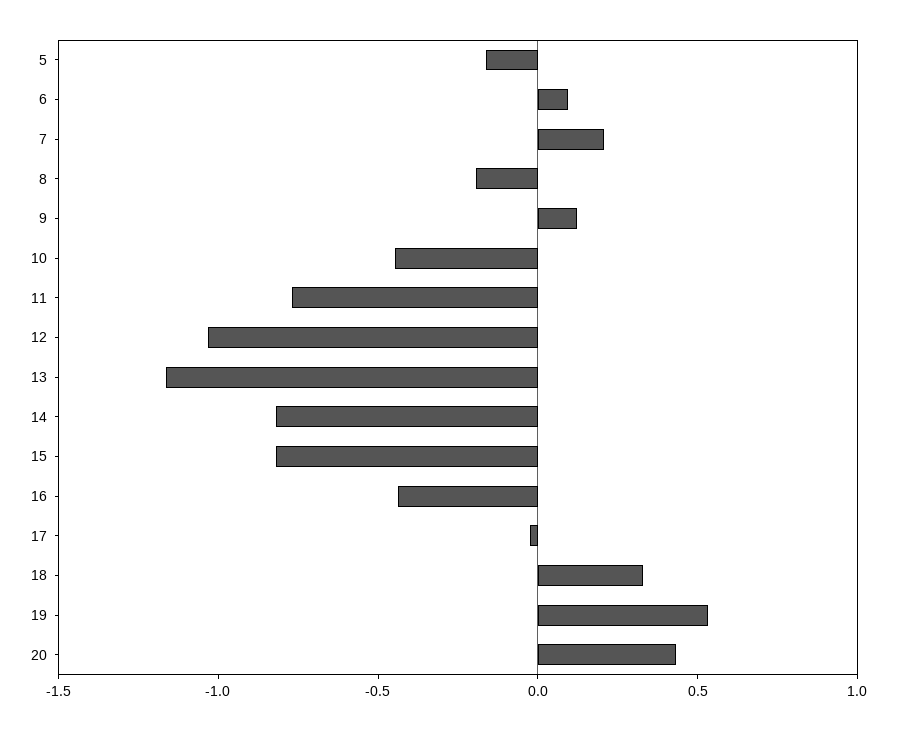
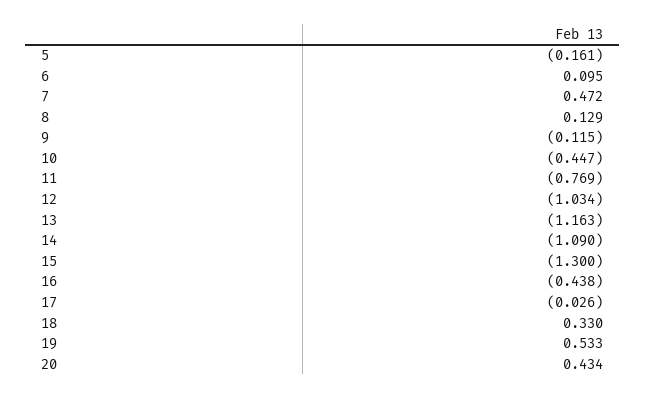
  {
    "5": -0.161,
    "6": 0.095,
-   "7": 0.2,
+   "7": 0.472,
-   "8": -0.2,
+   "8": 0.129,
-   "9": 0.1,
+   "9": -0.115,
    "10": -0.447,
    "11": -0.769,
    "12": -1.034,
    "13": -1.163,
-   "14": -0.8,
+   "14": -1.09,
-   "15": -0.8,
+   "15": -1.3,
    "16": -0.438,
    "17": -0.026,
    "18": 0.33,
    "19": 0.533,
    "20": 0.434
  }

